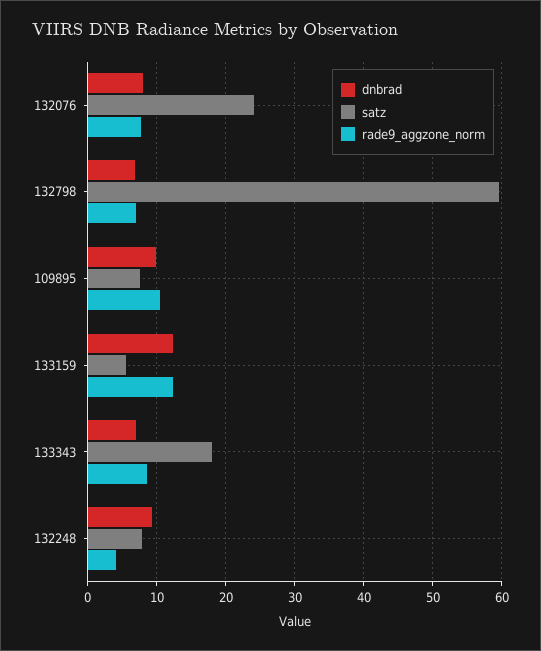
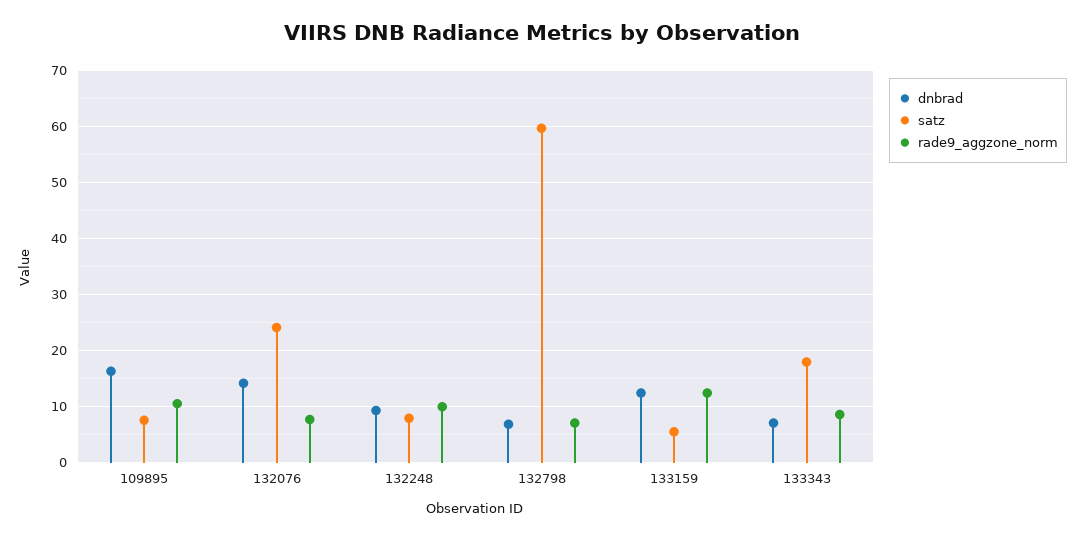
  {
    "dnbrad": {
-     "132076": 8,
+     "132076": 14,
      "132798": 7,
-     "109895": 10,
+     "109895": 16,
      "133159": 12,
      "133343": 7,
      "132248": 9
    },
    "satz": {
      "132076": 24,
      "132798": 60,
      "109895": 8,
      "133159": 5,
      "133343": 18,
      "132248": 8
    },
    "rade9_aggzone_norm": {
      "132076": 8,
      "132798": 7,
      "109895": 11,
      "133159": 12,
      "133343": 9,
-     "132248": 4
+     "132248": 10
    }
  }

